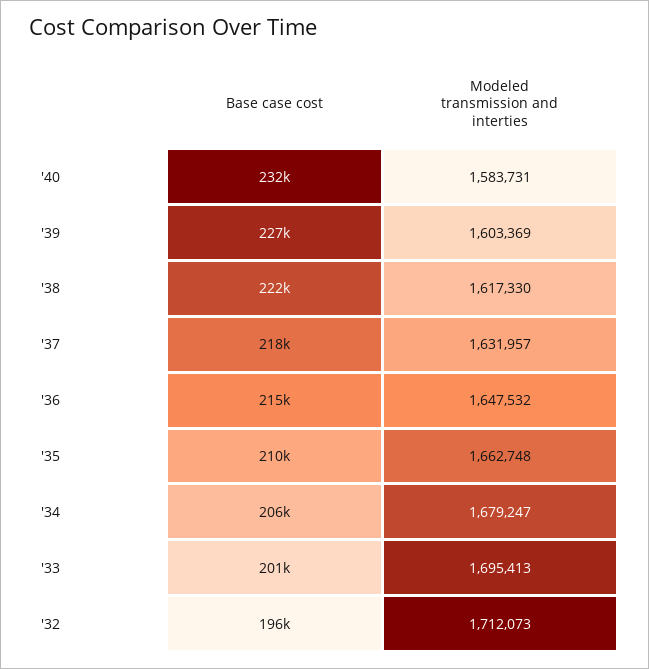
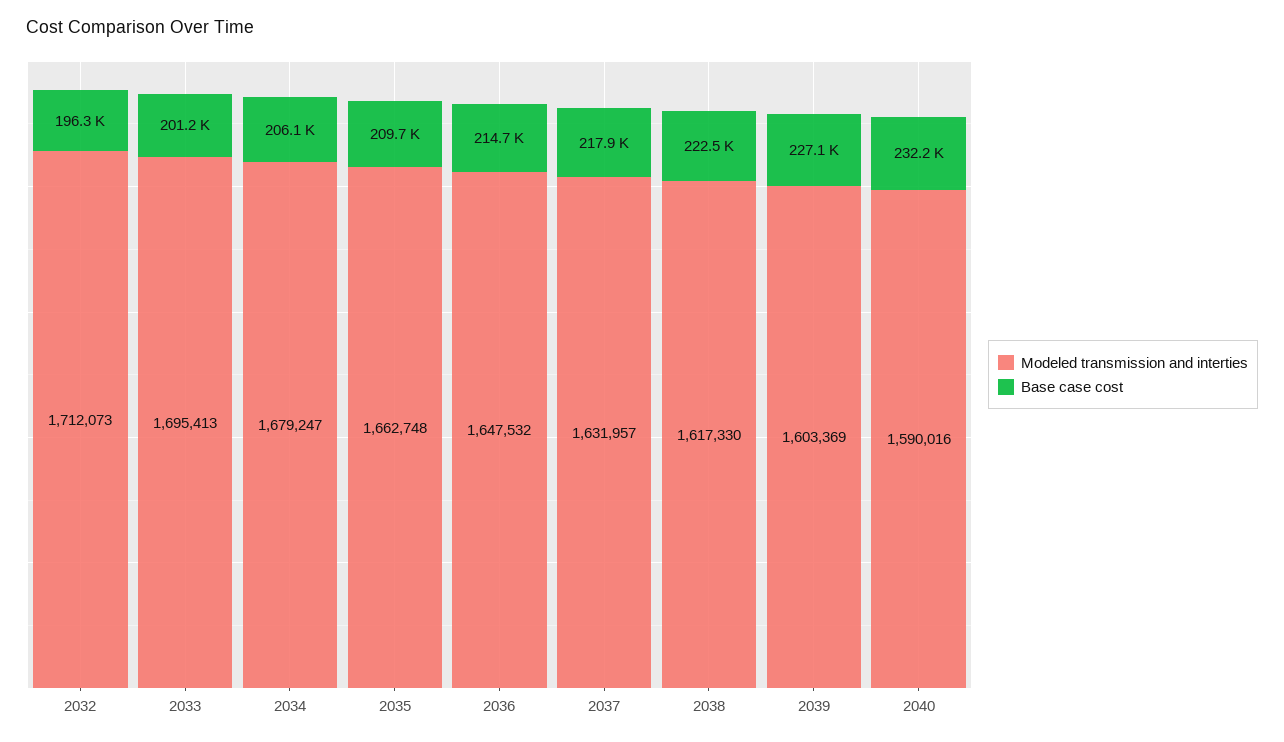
  {
    "Base case cost": {
      "'40": 232200,
      "'39": 227100,
      "'38": 222500,
      "'37": 217900,
      "'36": 214700,
      "'35": 209700,
      "'34": 206100,
      "'33": 201200,
      "'32": 196300
    },
    "Modeled transmission and interties": {
-     "'40": 1583731,
+     "'40": 1590016,
      "'39": 1603369,
      "'38": 1617330,
      "'37": 1631957,
      "'36": 1647532,
      "'35": 1662748,
      "'34": 1679247,
      "'33": 1695413,
      "'32": 1712073
    }
  }

